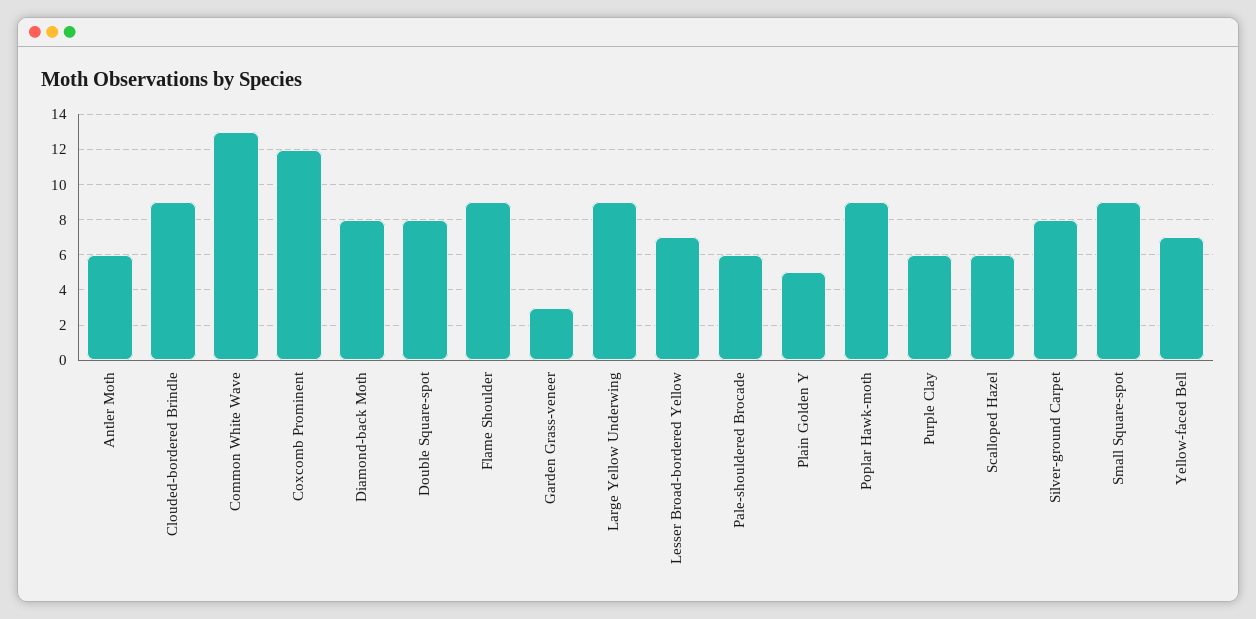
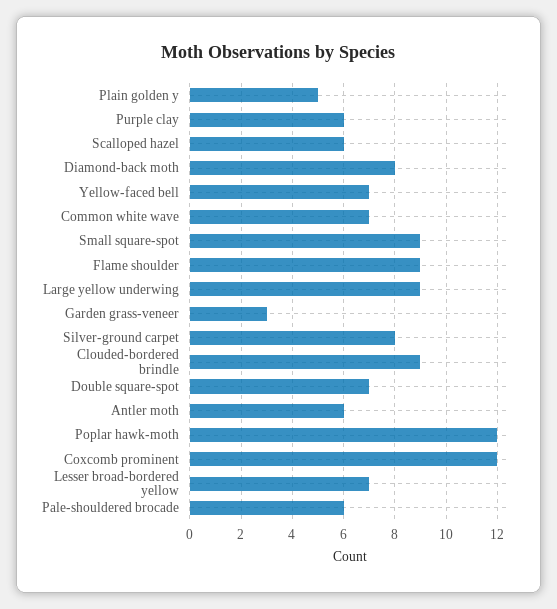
  {
    "Antler Moth": 6,
    "Clouded-bordered Brindle": 9,
-   "Common White Wave": 13,
+   "Common White Wave": 7,
    "Coxcomb Prominent": 12,
    "Diamond-back Moth": 8,
-   "Double Square-spot": 8,
+   "Double Square-spot": 7,
    "Flame Shoulder": 9,
    "Garden Grass-veneer": 3,
    "Large Yellow Underwing": 9,
    "Lesser Broad-bordered Yellow": 7,
    "Pale-shouldered Brocade": 6,
    "Plain Golden Y": 5,
-   "Poplar Hawk-moth": 9,
+   "Poplar Hawk-moth": 12,
    "Purple Clay": 6,
    "Scalloped Hazel": 6,
    "Silver-ground Carpet": 8,
    "Small Square-spot": 9,
    "Yellow-faced Bell": 7
  }

